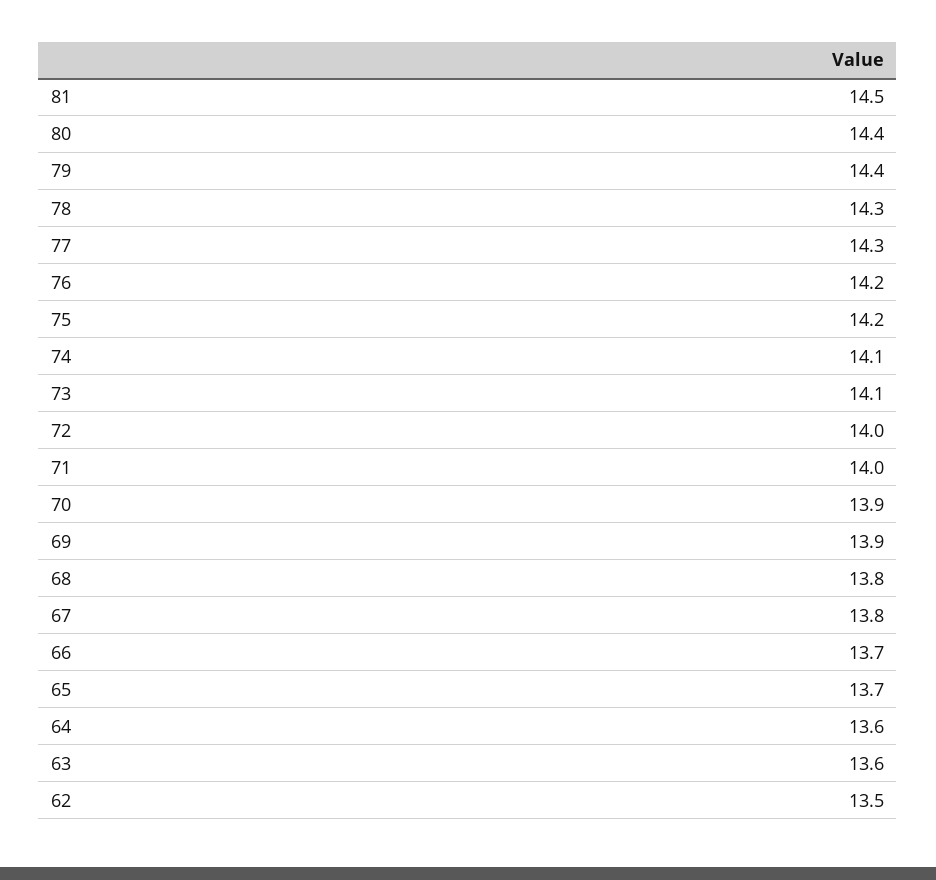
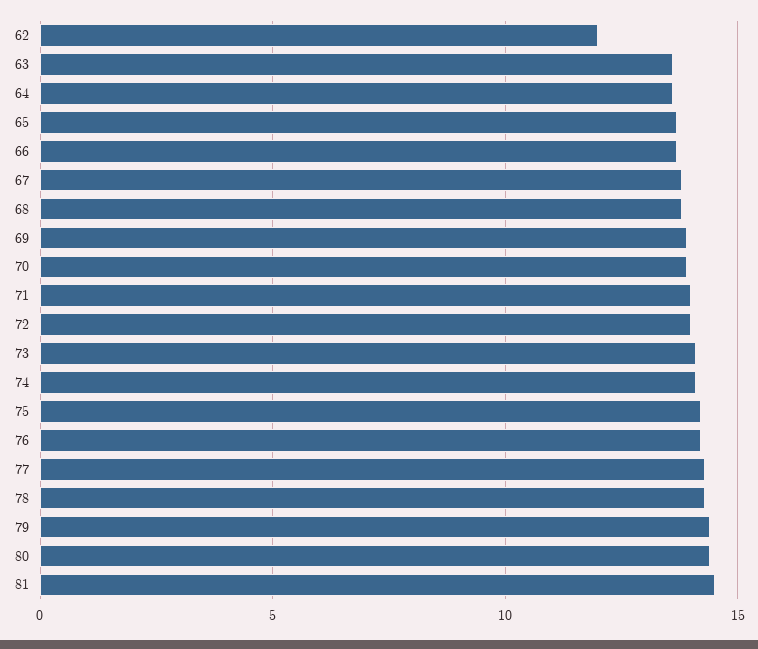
  {
    "81": 14.5,
    "80": 14.4,
    "79": 14.4,
    "78": 14.3,
    "77": 14.3,
    "76": 14.2,
    "75": 14.2,
    "74": 14.1,
    "73": 14.1,
    "72": 14,
    "71": 14,
    "70": 13.9,
    "69": 13.9,
    "68": 13.8,
    "67": 13.8,
    "66": 13.7,
    "65": 13.7,
    "64": 13.6,
    "63": 13.6,
-   "62": 13.5
+   "62": 12
  }

